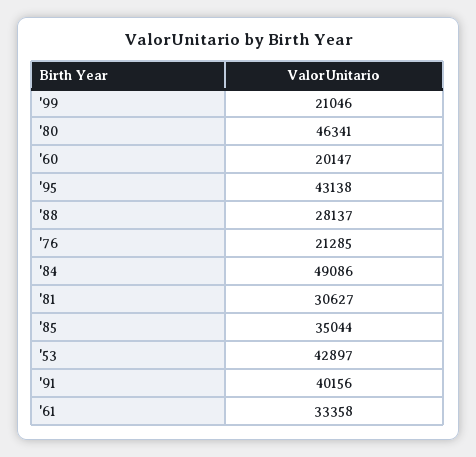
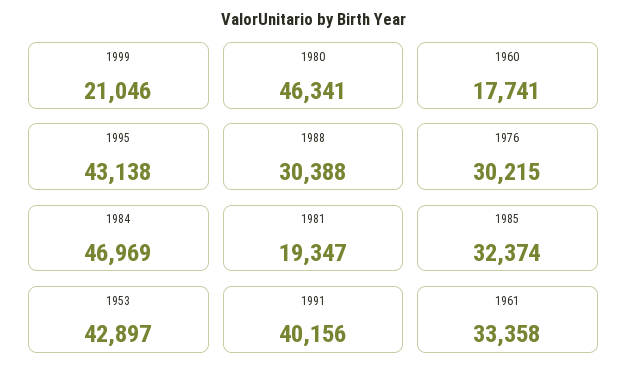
  {
    "'99": 21046,
    "'80": 46341,
-   "'60": 20147,
+   "'60": 17741,
    "'95": 43138,
-   "'88": 28137,
+   "'88": 30388,
-   "'76": 21285,
+   "'76": 30215,
-   "'84": 49086,
+   "'84": 46969,
-   "'81": 30627,
+   "'81": 19347,
-   "'85": 35044,
+   "'85": 32374,
    "'53": 42897,
    "'91": 40156,
    "'61": 33358
  }

